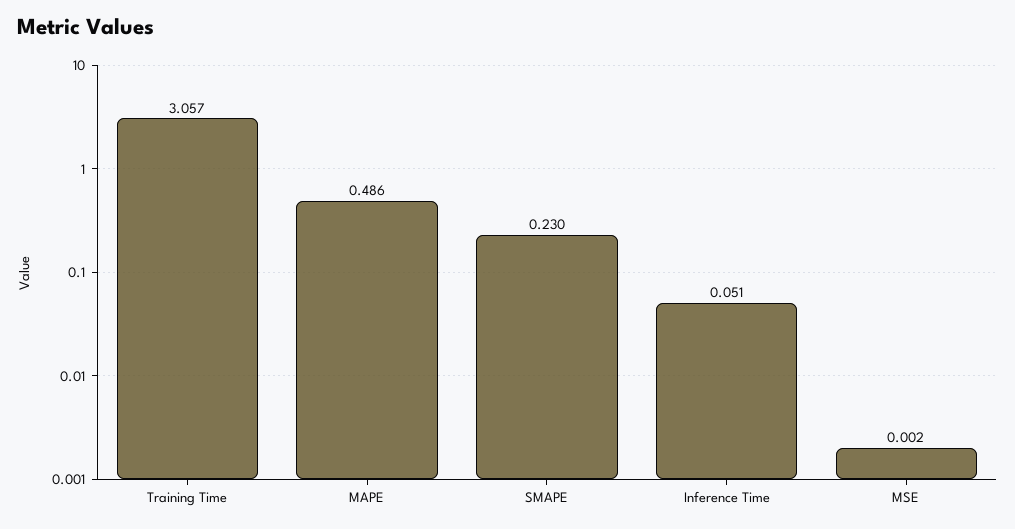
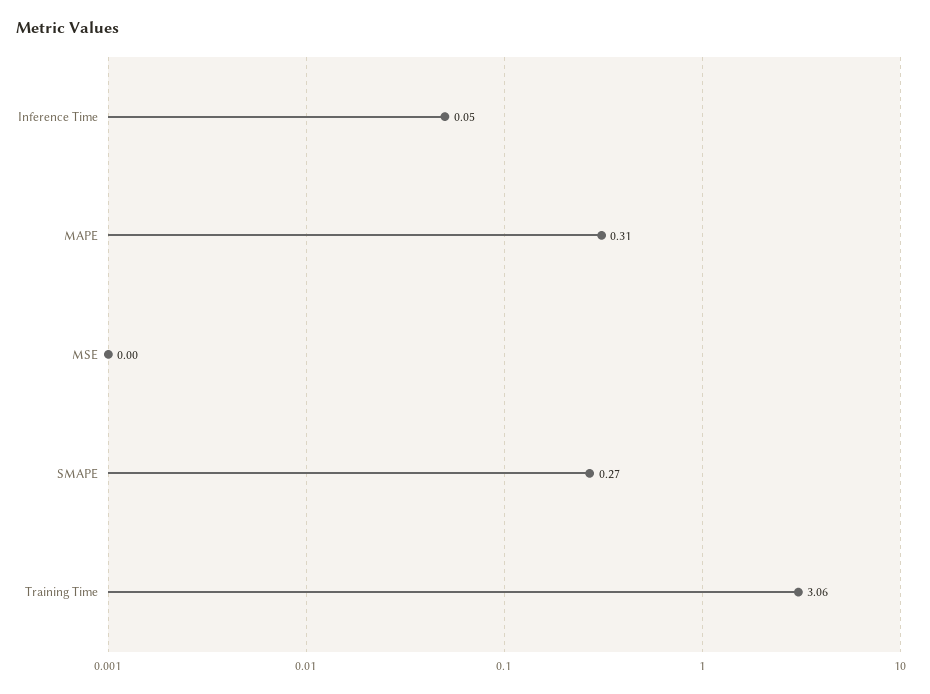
  {
    "Training Time": 3.057,
-   "MAPE": 0.486,
+   "MAPE": 0.31,
-   "SMAPE": 0.23,
+   "SMAPE": 0.27,
    "Inference Time": 0.051,
    "MSE": 0.002
  }

